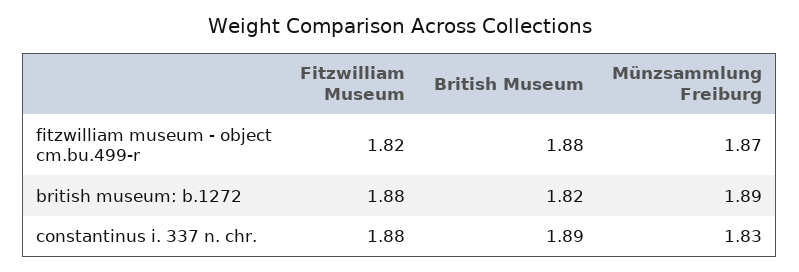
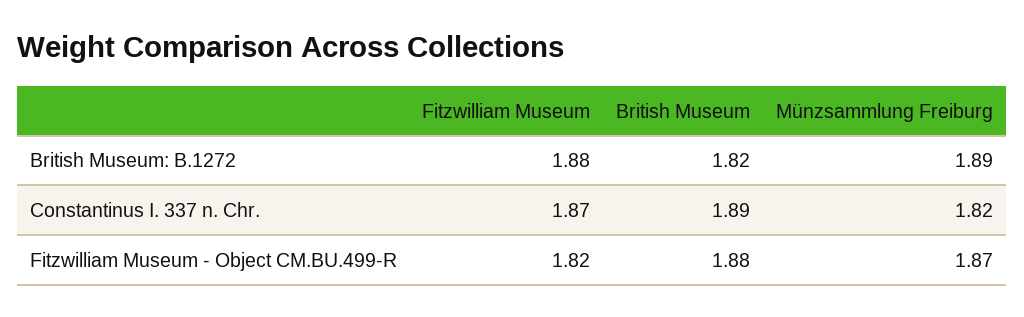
  {
    "Fitzwilliam Museum": {
      "fitzwilliam museum - object cm.bu.499-r": 1.82,
      "british museum: b.1272": 1.88,
-     "constantinus i. 337 n. chr.": 1.88
+     "constantinus i. 337 n. chr.": 1.87
    },
    "British Museum": {
      "fitzwilliam museum - object cm.bu.499-r": 1.88,
      "british museum: b.1272": 1.82,
      "constantinus i. 337 n. chr.": 1.89
    },
    "Münzsammlung Freiburg": {
      "fitzwilliam museum - object cm.bu.499-r": 1.87,
      "british museum: b.1272": 1.89,
-     "constantinus i. 337 n. chr.": 1.83
+     "constantinus i. 337 n. chr.": 1.82
    }
  }

